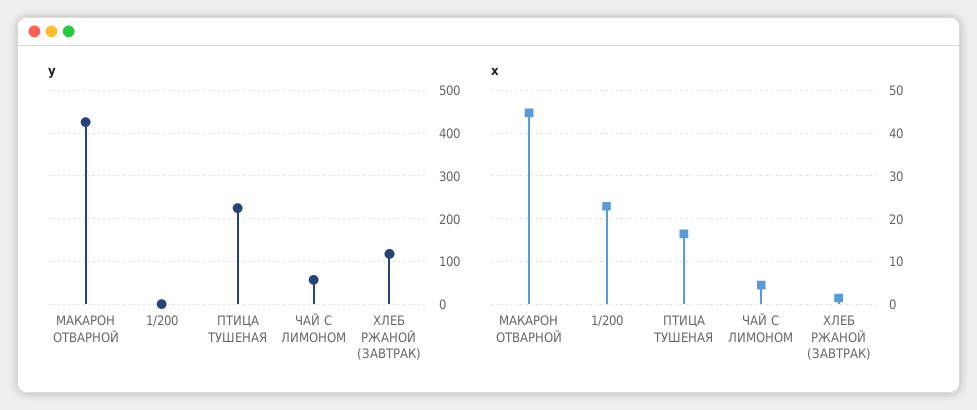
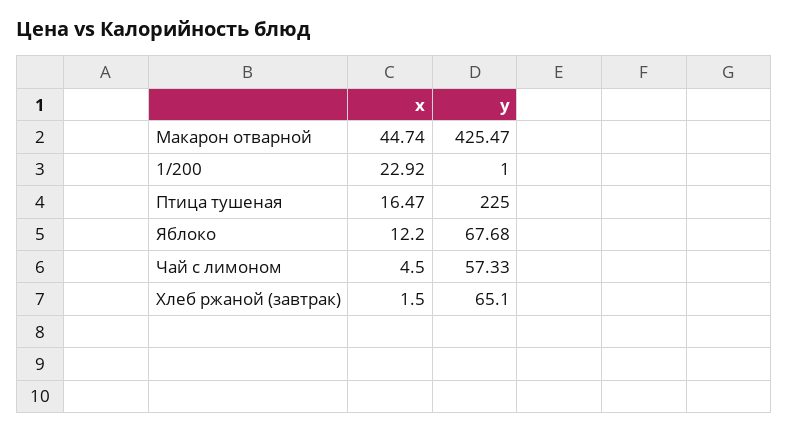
  {
    "y": {
      "МАКАРОН ОТВАРНОЙ": 425.47,
      "1/200": 1,
      "ПТИЦА ТУШЕНАЯ": 225,
      "ЧАЙ С ЛИМОНОМ": 57.33,
-     "ХЛЕБ РЖАНОЙ (ЗАВТРАК)": 120
+     "ХЛЕБ РЖАНОЙ (ЗАВТРАК)": 65.1,
+     "Яблоко": 67.68
    },
    "x": {
      "МАКАРОН ОТВАРНОЙ": 44.74,
      "1/200": 22.92,
      "ПТИЦА ТУШЕНАЯ": 16.47,
      "ЧАЙ С ЛИМОНОМ": 4.5,
-     "ХЛЕБ РЖАНОЙ (ЗАВТРАК)": 1.5
+     "ХЛЕБ РЖАНОЙ (ЗАВТРАК)": 1.5,
+     "Яблоко": 12.2
    }
  }

